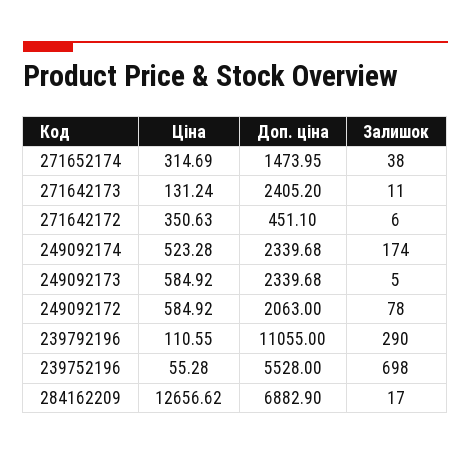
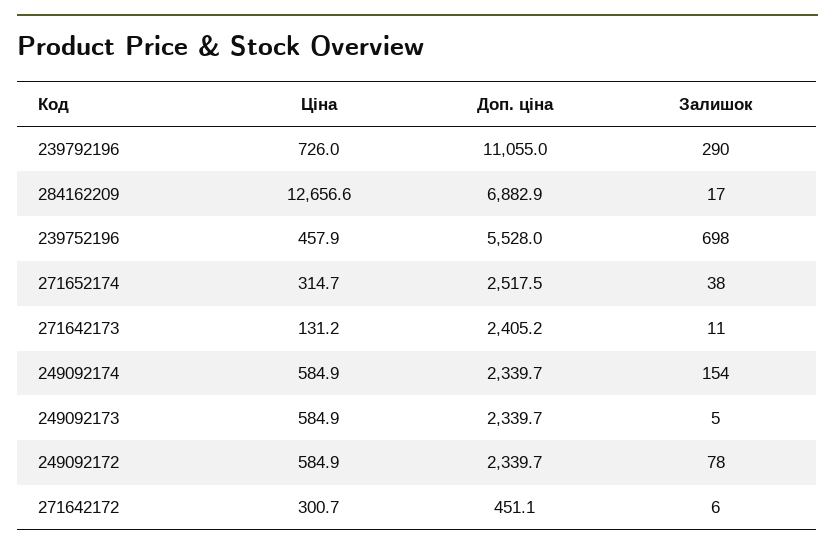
  {
    "Ціна": {
      "271652174": 314.69,
      "271642173": 131.24,
-     "271642172": 350.63,
+     "271642172": 300.7,
-     "249092174": 523.28,
+     "249092174": 584.9,
      "249092173": 584.92,
      "249092172": 584.92,
-     "239792196": 110.55,
+     "239792196": 726,
-     "239752196": 55.28,
+     "239752196": 457.9,
      "284162209": 12656.62
    },
    "Доп. ціна": {
-     "271652174": 1473.95,
+     "271652174": 2517.5,
      "271642173": 2405.2,
      "271642172": 451.1,
      "249092174": 2339.68,
      "249092173": 2339.68,
-     "249092172": 2063,
+     "249092172": 2339.7,
      "239792196": 11055,
      "239752196": 5528,
      "284162209": 6882.9
    },
    "Залишок": {
      "271652174": 38,
      "271642173": 11,
      "271642172": 6,
-     "249092174": 174,
+     "249092174": 154,
      "249092173": 5,
      "249092172": 78,
      "239792196": 290,
      "239752196": 698,
      "284162209": 17
    }
  }

